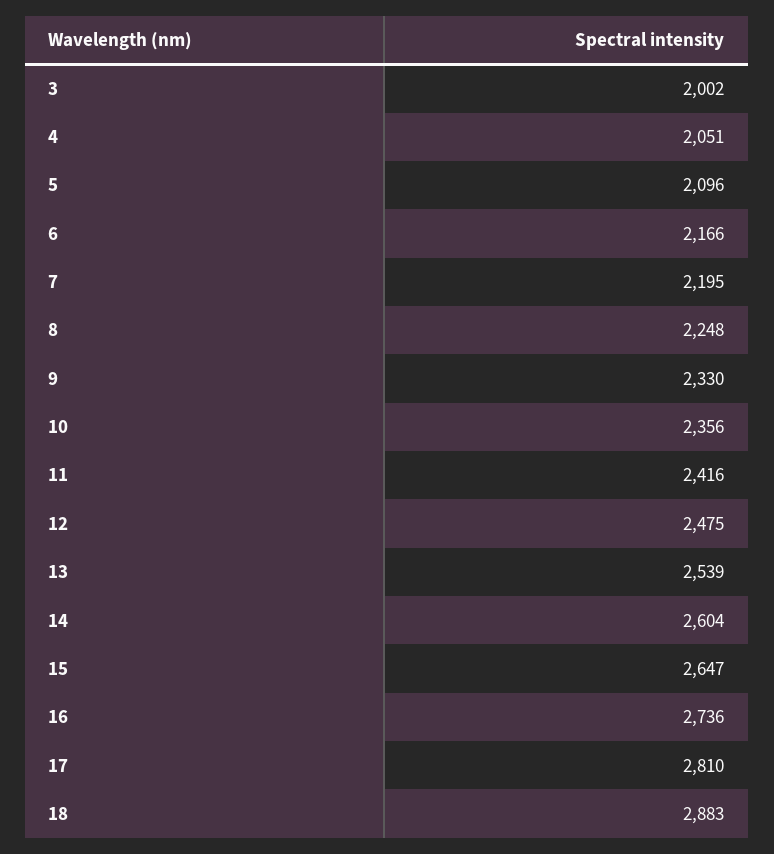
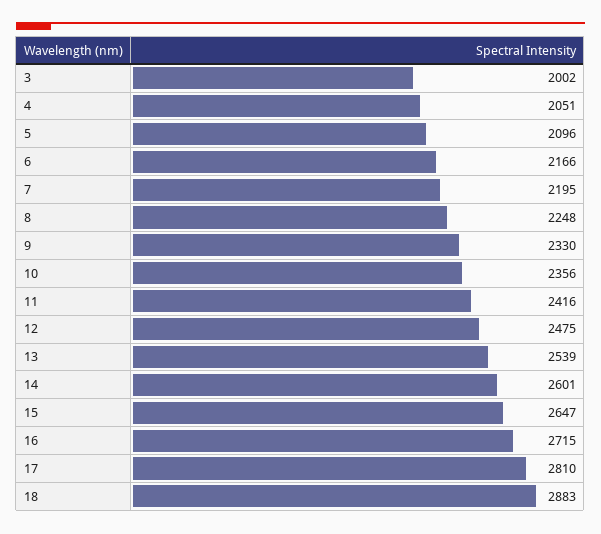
  {
    "3": 2002,
    "4": 2051,
    "5": 2096,
    "6": 2166,
    "7": 2195,
    "8": 2248,
    "9": 2330,
    "10": 2356,
    "11": 2416,
    "12": 2475,
    "13": 2539,
-   "14": 2604,
+   "14": 2601,
    "15": 2647,
-   "16": 2736,
+   "16": 2715,
    "17": 2810,
    "18": 2883
  }

